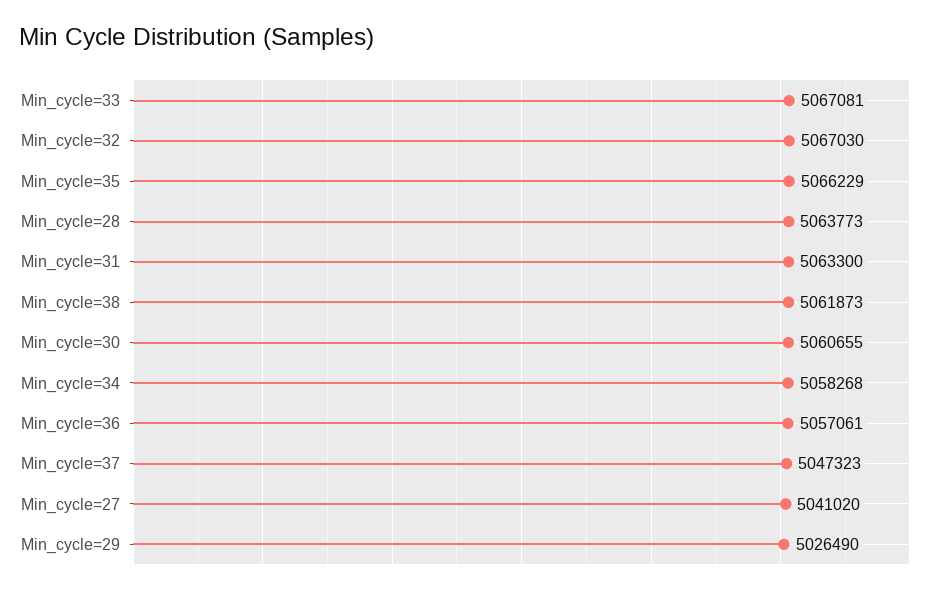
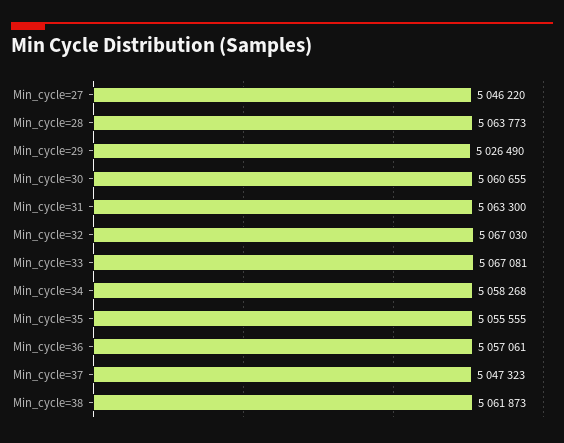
  {
    "Min_cycle=33": 5067081,
    "Min_cycle=32": 5067030,
-   "Min_cycle=35": 5066229,
+   "Min_cycle=35": 5055555,
    "Min_cycle=28": 5063773,
    "Min_cycle=31": 5063300,
    "Min_cycle=38": 5061873,
    "Min_cycle=30": 5060655,
    "Min_cycle=34": 5058268,
    "Min_cycle=36": 5057061,
    "Min_cycle=37": 5047323,
-   "Min_cycle=27": 5041020,
+   "Min_cycle=27": 5046220,
    "Min_cycle=29": 5026490
  }

